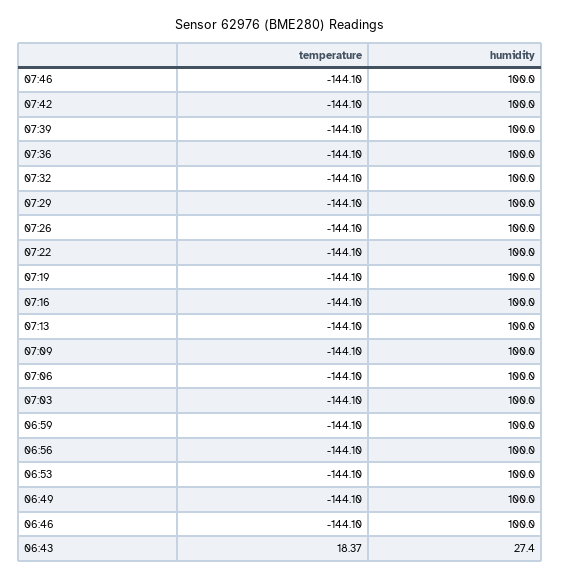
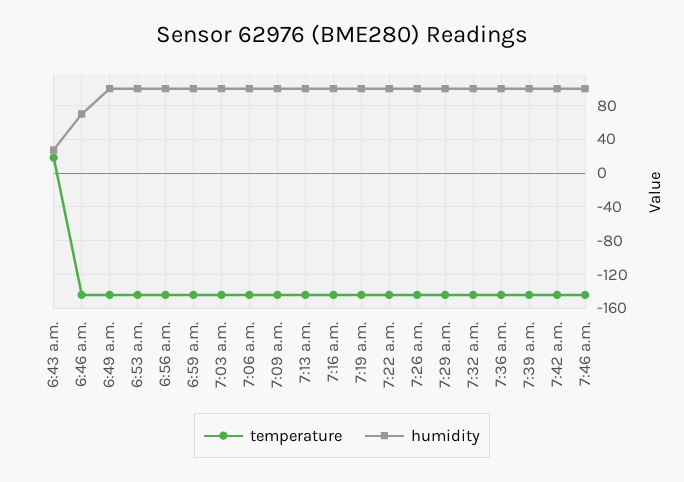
  {
    "temperature": {
      "07:46": -144.1,
      "07:42": -144.1,
      "07:39": -144.1,
      "07:36": -144.1,
      "07:32": -144.1,
      "07:29": -144.1,
      "07:26": -144.1,
      "07:22": -144.1,
      "07:19": -144.1,
      "07:16": -144.1,
      "07:13": -144.1,
      "07:09": -144.1,
      "07:06": -144.1,
      "07:03": -144.1,
      "06:59": -144.1,
      "06:56": -144.1,
      "06:53": -144.1,
      "06:49": -144.1,
      "06:46": -144.1,
      "06:43": 18.37
    },
    "humidity": {
      "07:46": 100,
      "07:42": 100,
      "07:39": 100,
      "07:36": 100,
      "07:32": 100,
      "07:29": 100,
      "07:26": 100,
      "07:22": 100,
      "07:19": 100,
      "07:16": 100,
      "07:13": 100,
      "07:09": 100,
      "07:06": 100,
      "07:03": 100,
      "06:59": 100,
      "06:56": 100,
      "06:53": 100,
      "06:49": 100,
-     "06:46": 100,
+     "06:46": 70,
      "06:43": 27.4
    }
  }

